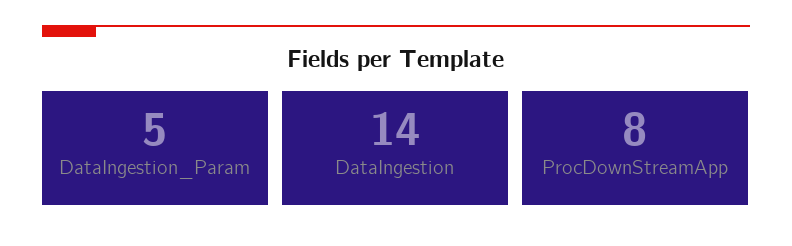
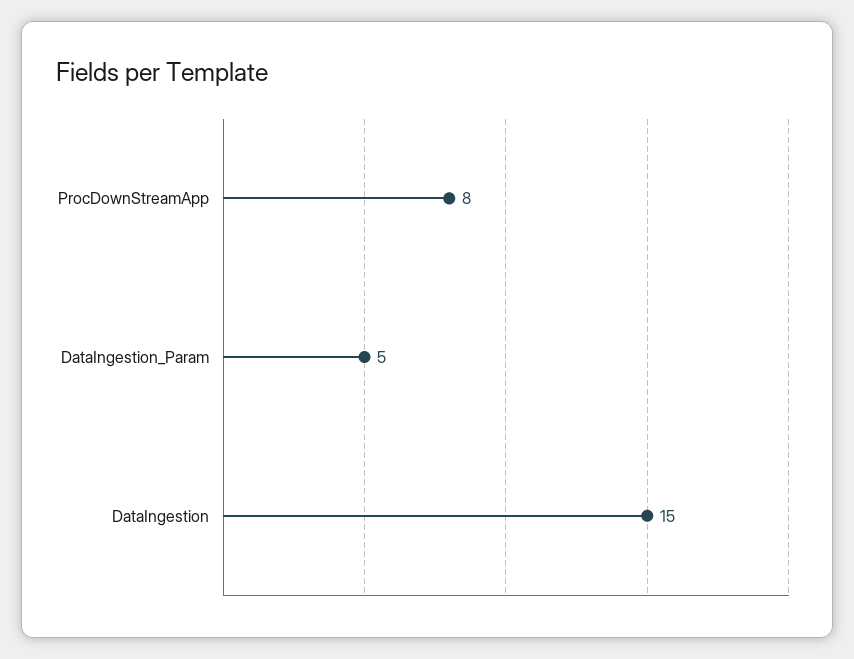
  {
    "DataIngestion_Param": 5,
-   "DataIngestion": 14,
+   "DataIngestion": 15,
    "ProcDownStreamApp": 8
  }

